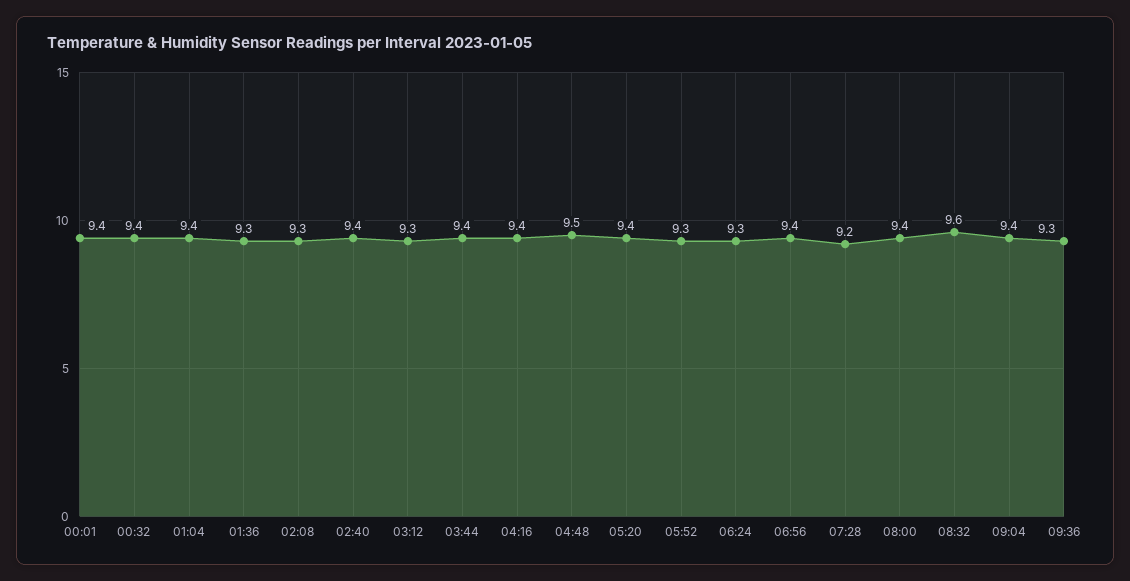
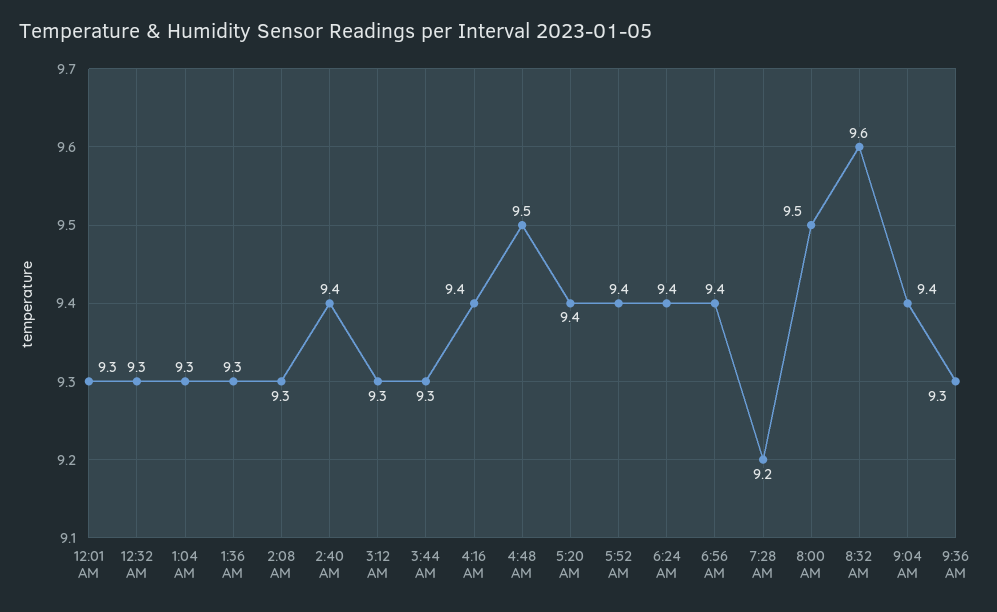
  {
-   "00:01": 9.4,
+   "00:01": 9.3,
-   "00:32": 9.4,
+   "00:32": 9.3,
-   "01:04": 9.4,
+   "01:04": 9.3,
    "01:36": 9.3,
    "02:08": 9.3,
    "02:40": 9.4,
    "03:12": 9.3,
-   "03:44": 9.4,
+   "03:44": 9.3,
    "04:16": 9.4,
    "04:48": 9.5,
    "05:20": 9.4,
-   "05:52": 9.3,
+   "05:52": 9.4,
-   "06:24": 9.3,
+   "06:24": 9.4,
    "06:56": 9.4,
    "07:28": 9.2,
-   "08:00": 9.4,
+   "08:00": 9.5,
    "08:32": 9.6,
    "09:04": 9.4,
    "09:36": 9.3
  }

